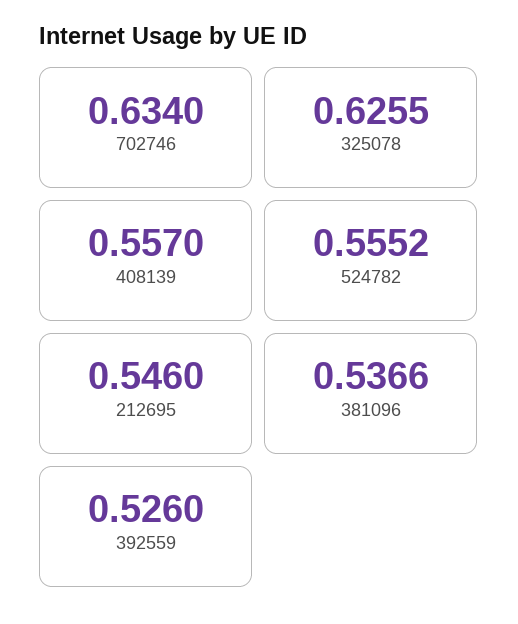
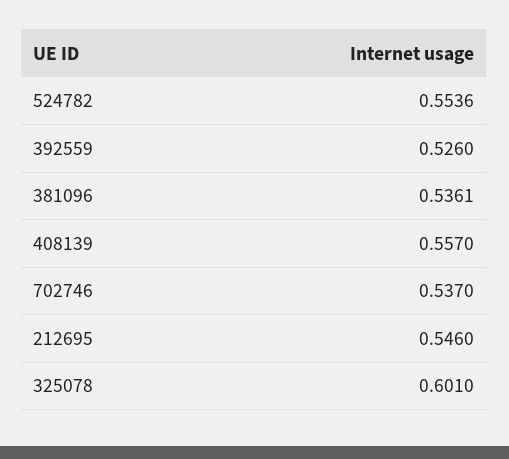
  {
-   "702746": 0.634,
+   "702746": 0.537,
-   "325078": 0.6255,
+   "325078": 0.601,
    "408139": 0.557,
-   "524782": 0.5552,
+   "524782": 0.5536,
    "212695": 0.546,
-   "381096": 0.5366,
+   "381096": 0.5361,
    "392559": 0.526
  }

